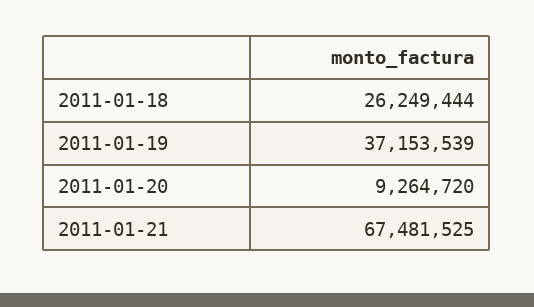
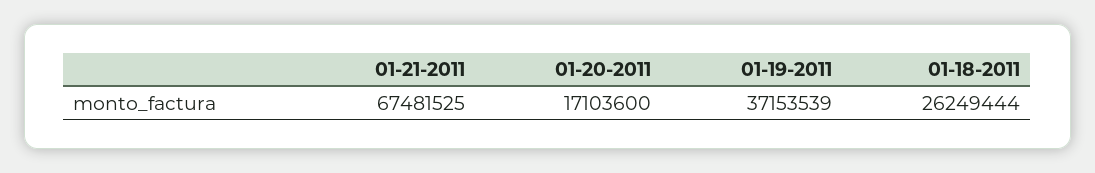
  {
    "2011-01-18": 26249444,
    "2011-01-19": 37153539,
-   "2011-01-20": 9264720,
+   "2011-01-20": 17103600,
    "2011-01-21": 67481525
  }

